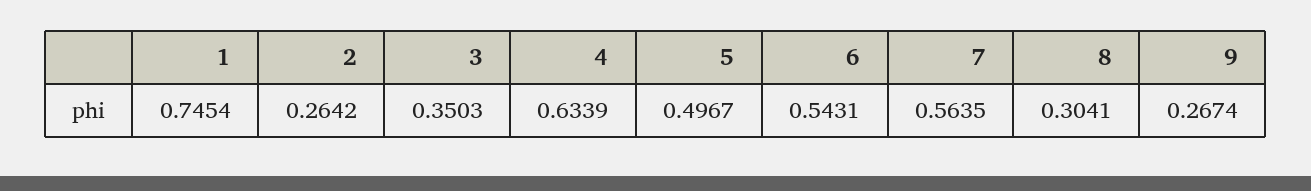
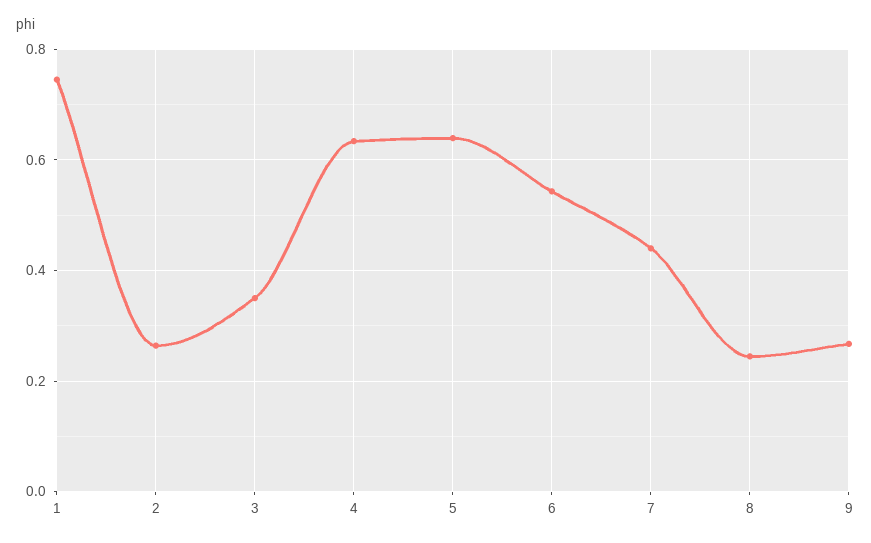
  {
    "1": 0.7454,
    "2": 0.2642,
    "3": 0.3503,
    "4": 0.6339,
-   "5": 0.4967,
+   "5": 0.64,
    "6": 0.5431,
-   "7": 0.5635,
+   "7": 0.44,
-   "8": 0.3041,
+   "8": 0.24,
    "9": 0.2674
  }

